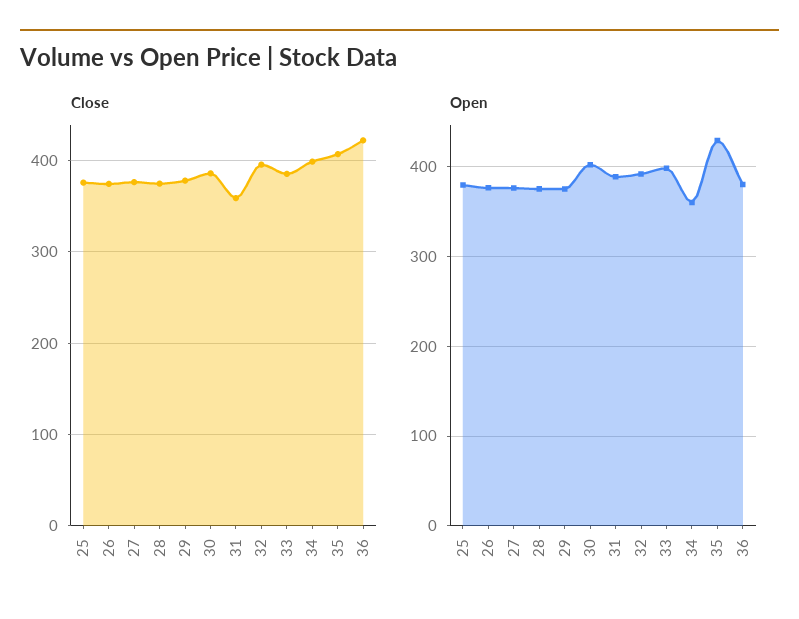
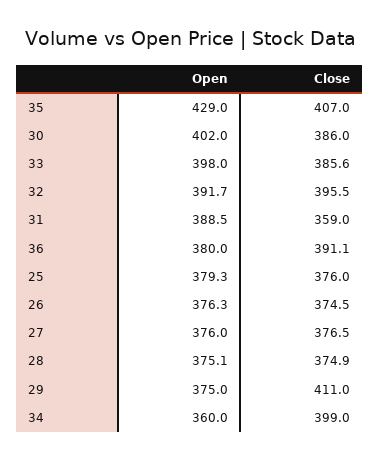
  {
    "Close": {
      "25": 376,
      "26": 374.5,
      "27": 376.5,
      "28": 374.9,
-     "29": 380,
+     "29": 411,
      "30": 386,
      "31": 359,
      "32": 395.5,
      "33": 385.6,
      "34": 399,
      "35": 407,
-     "36": 420
+     "36": 391.1
    },
    "Open": {
      "25": 379.3,
      "26": 376.3,
      "27": 376,
      "28": 375.1,
      "29": 375,
      "30": 402,
      "31": 388.5,
      "32": 391.7,
      "33": 398,
      "34": 360,
      "35": 429,
      "36": 380
    }
  }

